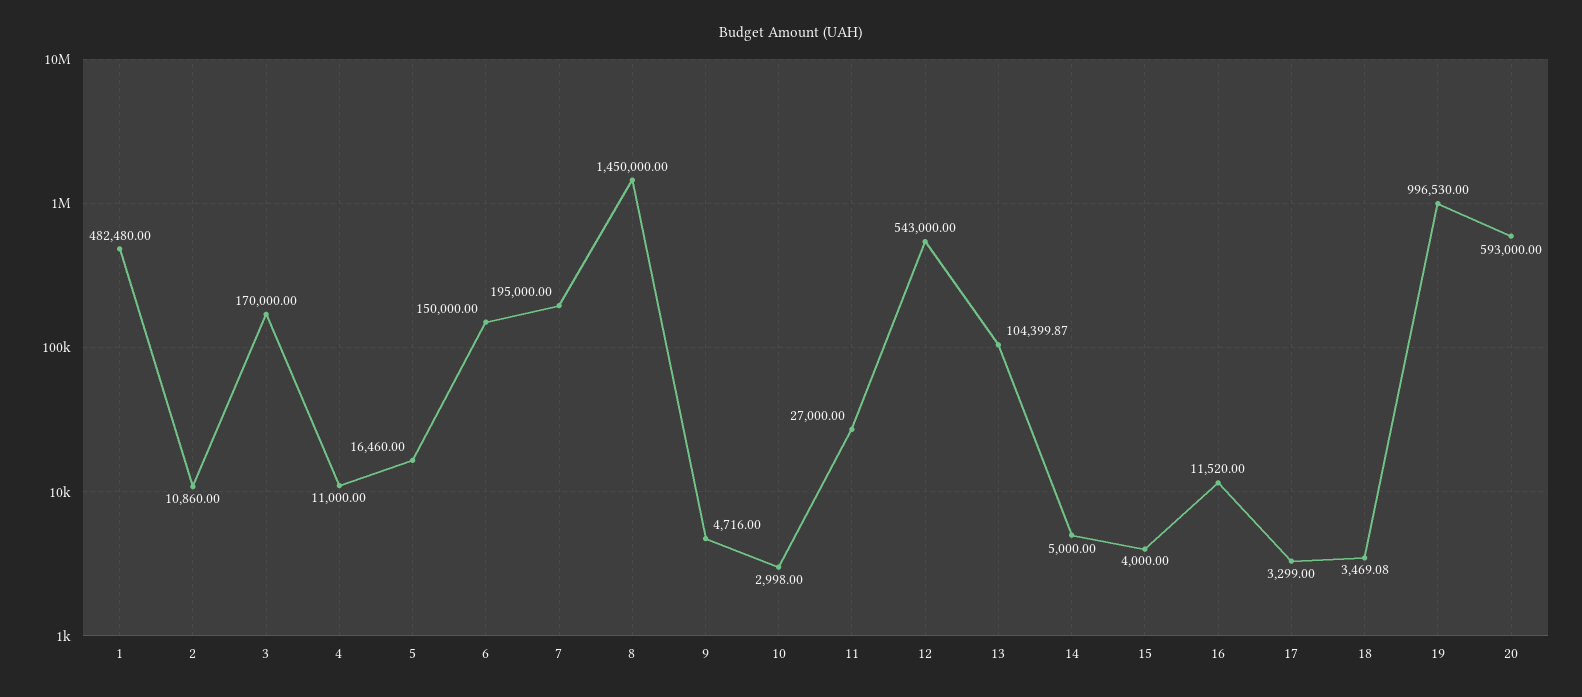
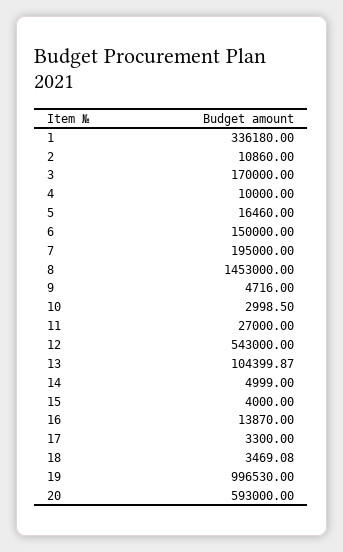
  {
-   "1": 482480,
+   "1": 336180,
    "2": 10860,
    "3": 170000,
-   "4": 11000,
+   "4": 10000,
    "5": 16460,
    "6": 150000,
    "7": 195000,
-   "8": 1450000,
+   "8": 1453000,
    "9": 4716,
-   "10": 2998,
+   "10": 2998.5,
    "11": 27000,
    "12": 543000,
    "13": 104399.87,
-   "14": 5000,
+   "14": 4999,
    "15": 4000,
-   "16": 11520,
+   "16": 13870,
-   "17": 3299,
+   "17": 3300,
    "18": 3469.08,
    "19": 996530,
    "20": 593000
  }

